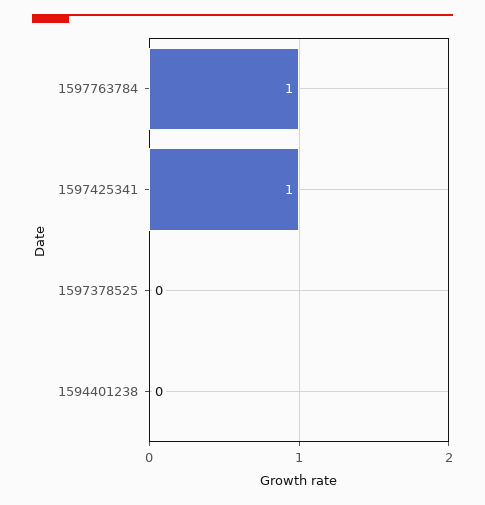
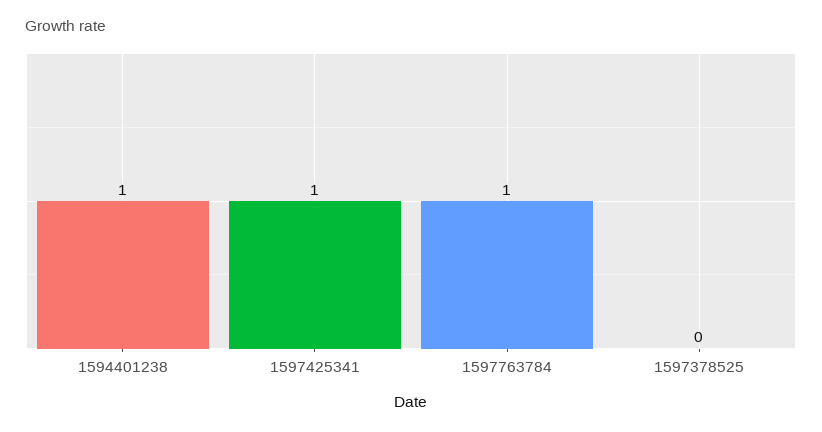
  {
    "1597763784": 1,
    "1597425341": 1,
    "1597378525": 0,
-   "1594401238": 0
+   "1594401238": 1
  }

